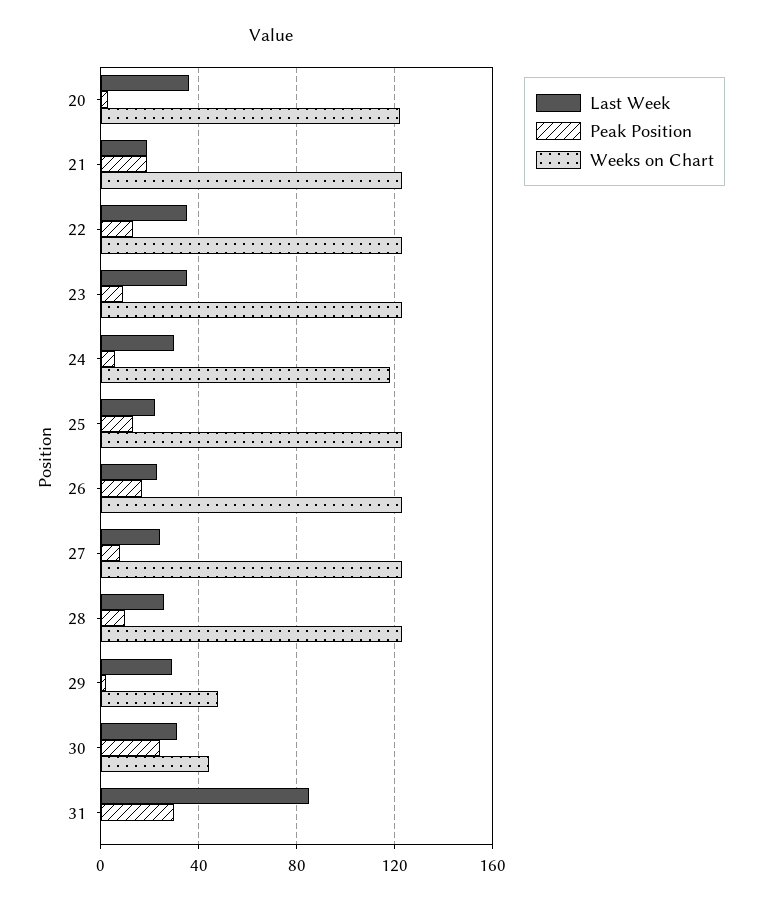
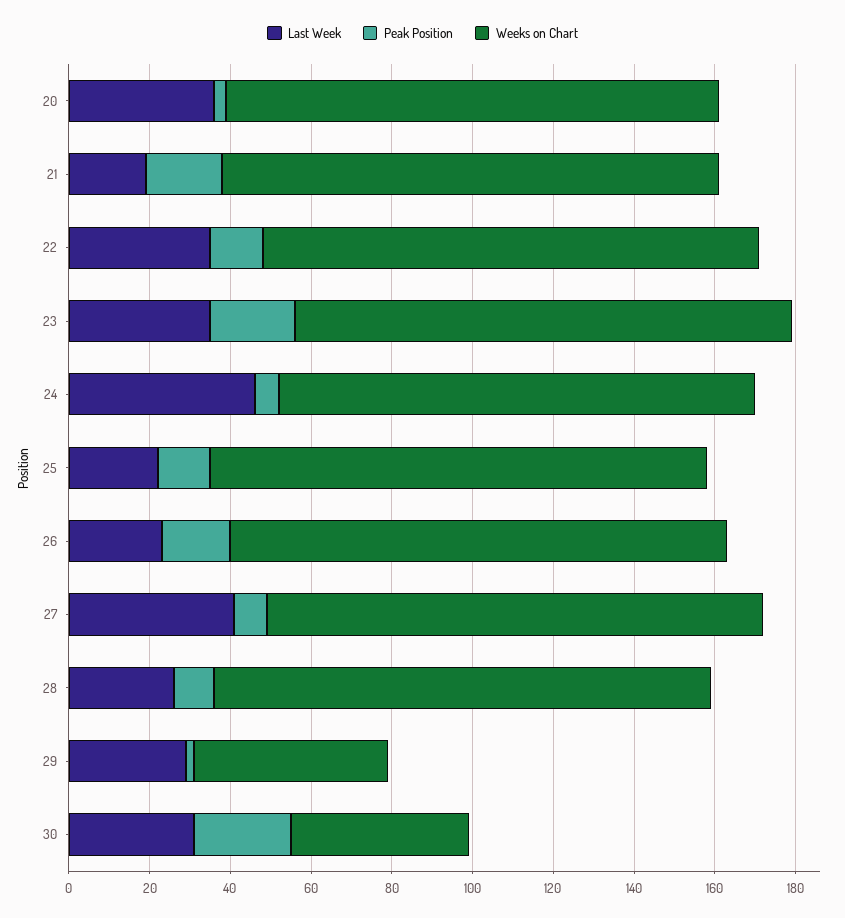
  {
    "Last Week": {
      "20": 35,
      "21": 20,
      "22": 35,
      "23": 35,
-     "24": 30,
+     "24": 45,
      "25": 20,
      "26": 25,
-     "27": 25,
+     "27": 40,
      "28": 25,
      "29": 30,
-     "30": 30,
+     "30": 30
-     "31": 85
    },
    "Peak Position": {
      "20": 5,
      "21": 20,
      "22": 15,
-     "23": 10,
+     "23": 20,
      "24": 5,
      "25": 15,
      "26": 15,
      "27": 10,
      "28": 10,
      "29": 0,
-     "30": 25,
+     "30": 25
-     "31": 30
    },
    "Weeks on Chart": {
      "20": 120,
      "21": 125,
      "22": 125,
      "23": 125,
      "24": 120,
      "25": 125,
      "26": 125,
      "27": 125,
      "28": 125,
      "29": 50,
-     "30": 45,
+     "30": 45
-     "31": 0
    }
  }

